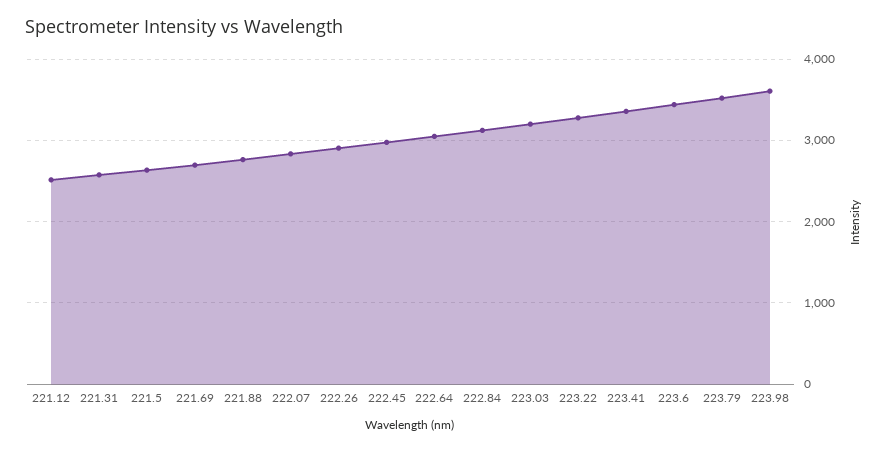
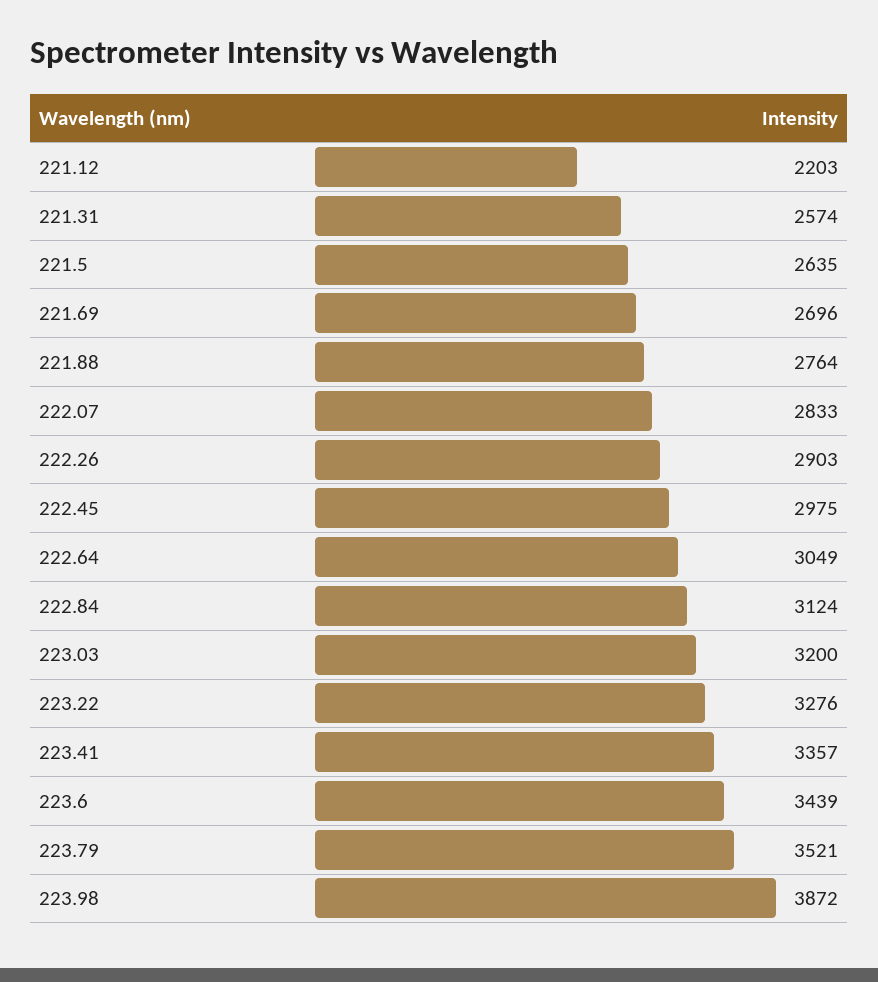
  {
-   "221.12": 2500,
+   "221.12": 2203,
    "221.31": 2574,
    "221.5": 2635,
    "221.69": 2696,
    "221.88": 2764,
    "222.07": 2833,
    "222.26": 2903,
    "222.45": 2975,
    "222.64": 3049,
    "222.84": 3124,
    "223.03": 3200,
    "223.22": 3276,
    "223.41": 3357,
    "223.6": 3439,
    "223.79": 3521,
-   "223.98": 3600
+   "223.98": 3872
  }

